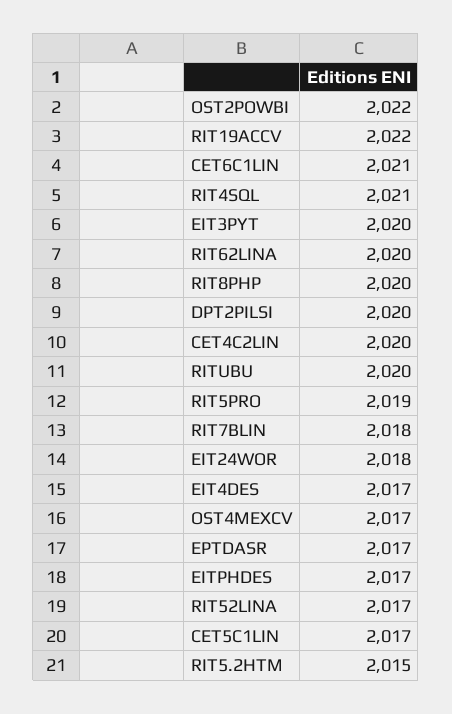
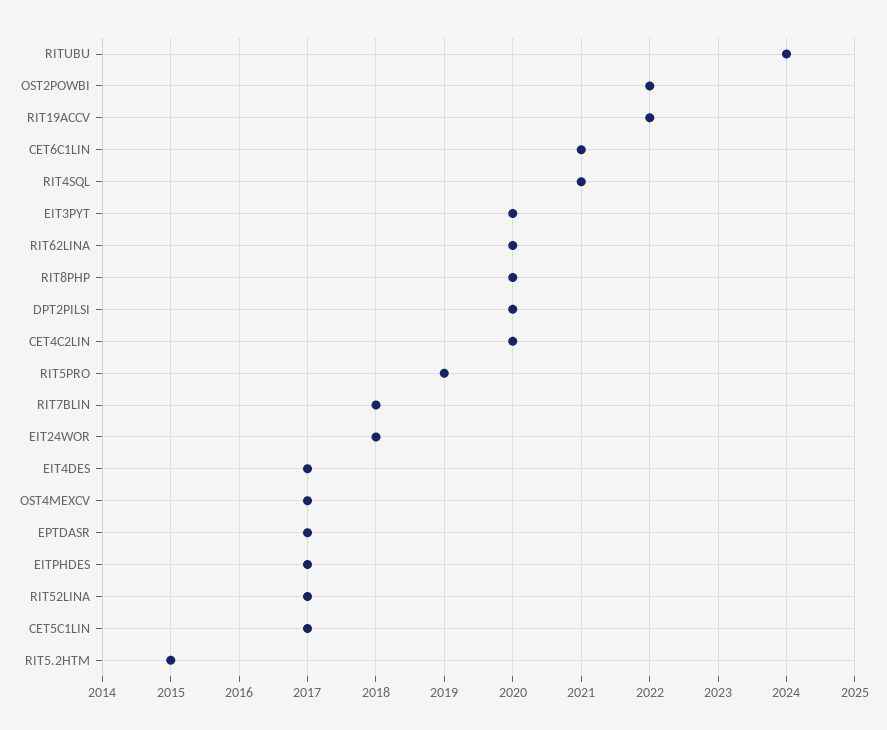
  {
    "OST2POWBI": 2022,
    "RIT19ACCV": 2022,
    "CET6C1LIN": 2021,
    "RIT4SQL": 2021,
    "EIT3PYT": 2020,
    "RIT62LINA": 2020,
    "RIT8PHP": 2020,
    "DPT2PILSI": 2020,
    "CET4C2LIN": 2020,
-   "RITUBU": 2020,
+   "RITUBU": 2024,
    "RIT5PRO": 2019,
    "RIT7BLIN": 2018,
    "EIT24WOR": 2018,
    "EIT4DES": 2017,
    "OST4MEXCV": 2017,
    "EPTDASR": 2017,
    "EITPHDES": 2017,
    "RIT52LINA": 2017,
    "CET5C1LIN": 2017,
    "RIT5.2HTM": 2015
  }

